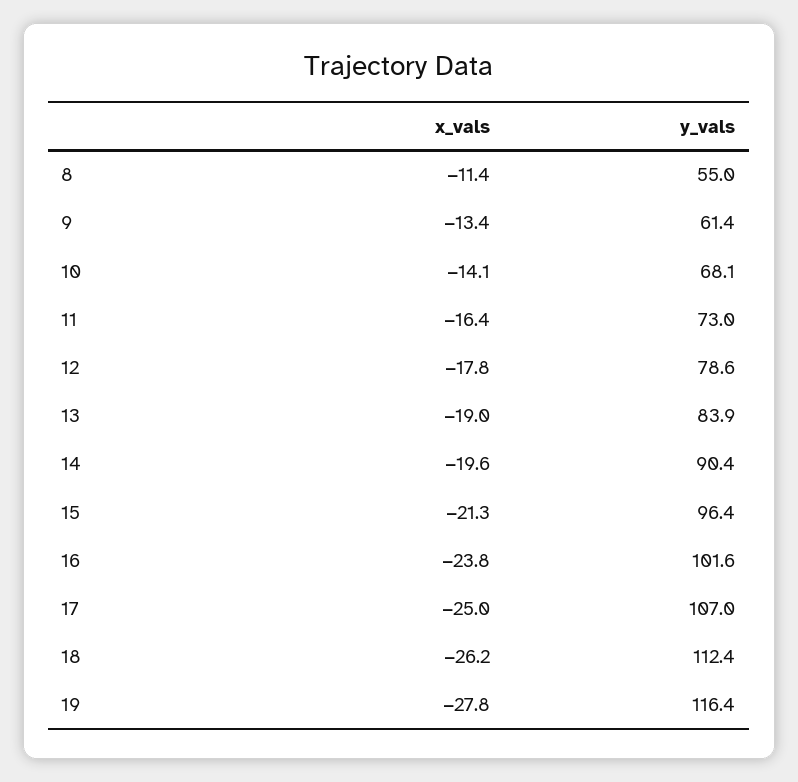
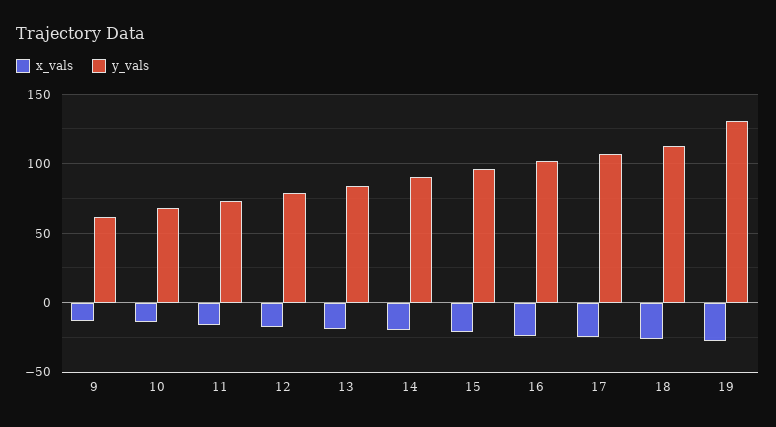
  {
    "x_vals": {
-     "8": -11.4,
      "9": -13.4,
      "10": -14.1,
      "11": -16.4,
      "12": -17.8,
      "13": -19,
      "14": -19.6,
      "15": -21.3,
      "16": -23.8,
      "17": -25,
      "18": -26.2,
      "19": -27.8
    },
    "y_vals": {
-     "8": 55,
      "9": 61.4,
      "10": 68.1,
      "11": 73,
      "12": 78.6,
      "13": 83.9,
      "14": 90.4,
      "15": 96.4,
      "16": 101.6,
      "17": 107,
      "18": 112.4,
-     "19": 116.4
+     "19": 130
    }
  }

